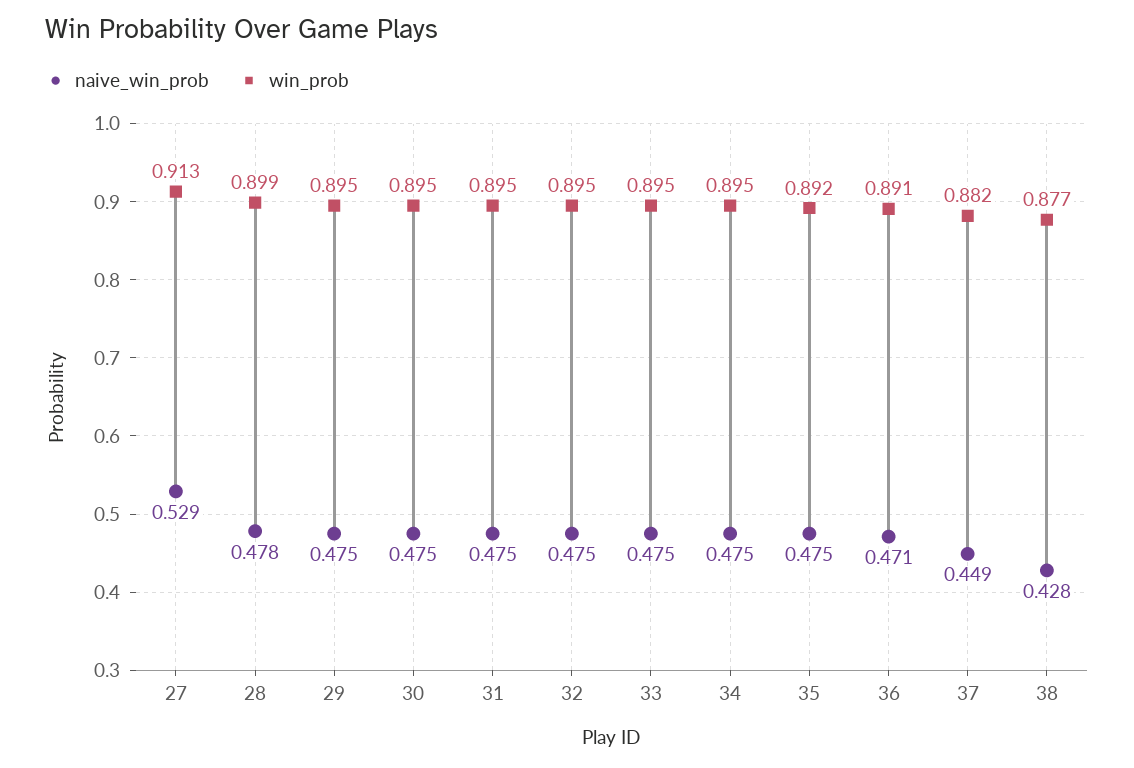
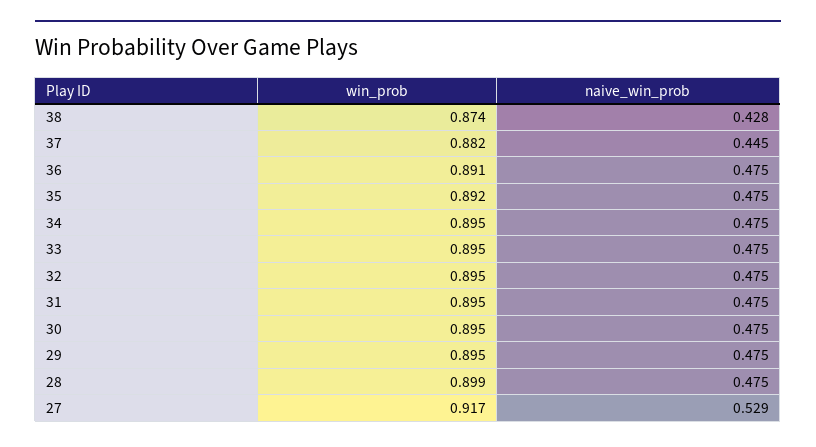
  {
    "naive_win_prob": {
      "27": 0.529,
-     "28": 0.478,
+     "28": 0.475,
      "29": 0.475,
      "30": 0.475,
      "31": 0.475,
      "32": 0.475,
      "33": 0.475,
      "34": 0.475,
      "35": 0.475,
-     "36": 0.471,
+     "36": 0.475,
-     "37": 0.449,
+     "37": 0.445,
      "38": 0.428
    },
    "win_prob": {
-     "27": 0.913,
+     "27": 0.917,
      "28": 0.899,
      "29": 0.895,
      "30": 0.895,
      "31": 0.895,
      "32": 0.895,
      "33": 0.895,
      "34": 0.895,
      "35": 0.892,
      "36": 0.891,
      "37": 0.882,
-     "38": 0.877
+     "38": 0.874
    }
  }

